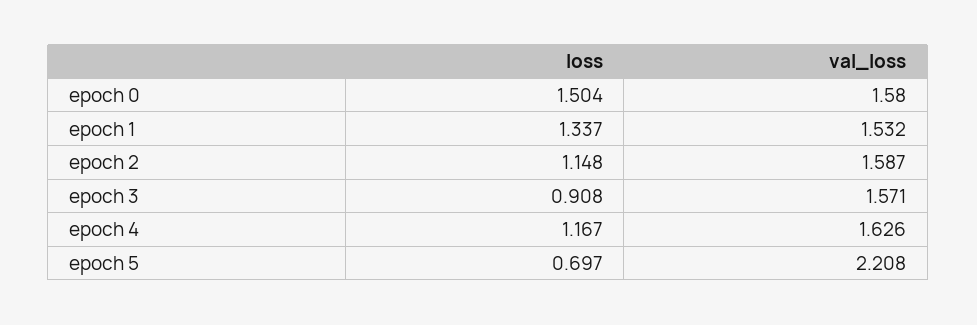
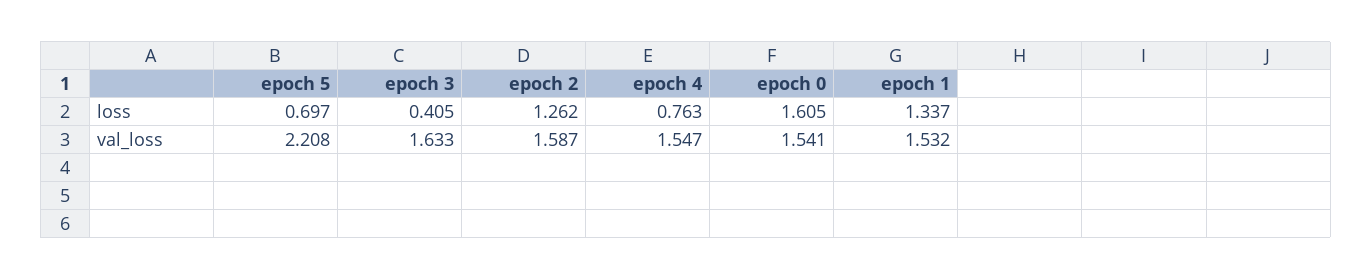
  {
    "loss": {
-     "epoch 0": 1.504,
+     "epoch 0": 1.605,
      "epoch 1": 1.337,
-     "epoch 2": 1.148,
+     "epoch 2": 1.262,
-     "epoch 3": 0.908,
+     "epoch 3": 0.405,
-     "epoch 4": 1.167,
+     "epoch 4": 0.763,
      "epoch 5": 0.697
    },
    "val_loss": {
-     "epoch 0": 1.58,
+     "epoch 0": 1.541,
      "epoch 1": 1.532,
      "epoch 2": 1.587,
-     "epoch 3": 1.571,
+     "epoch 3": 1.633,
-     "epoch 4": 1.626,
+     "epoch 4": 1.547,
      "epoch 5": 2.208
    }
  }

